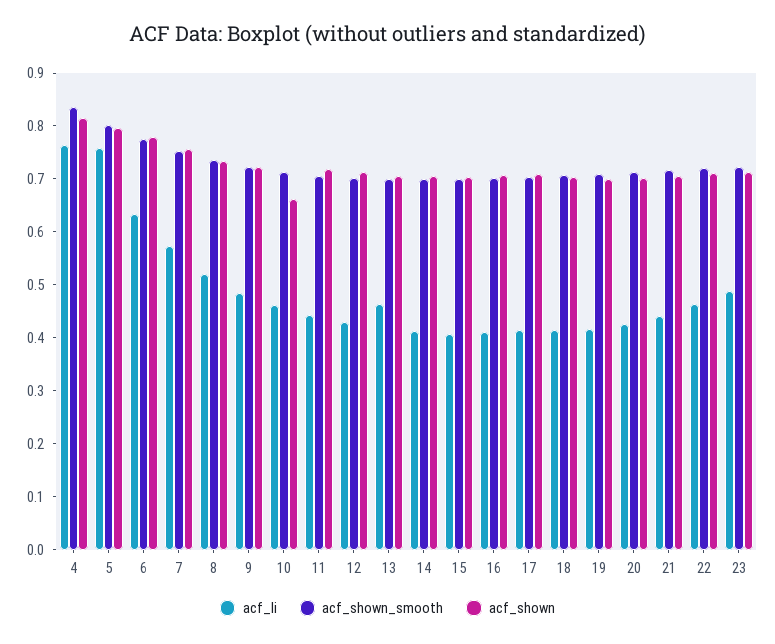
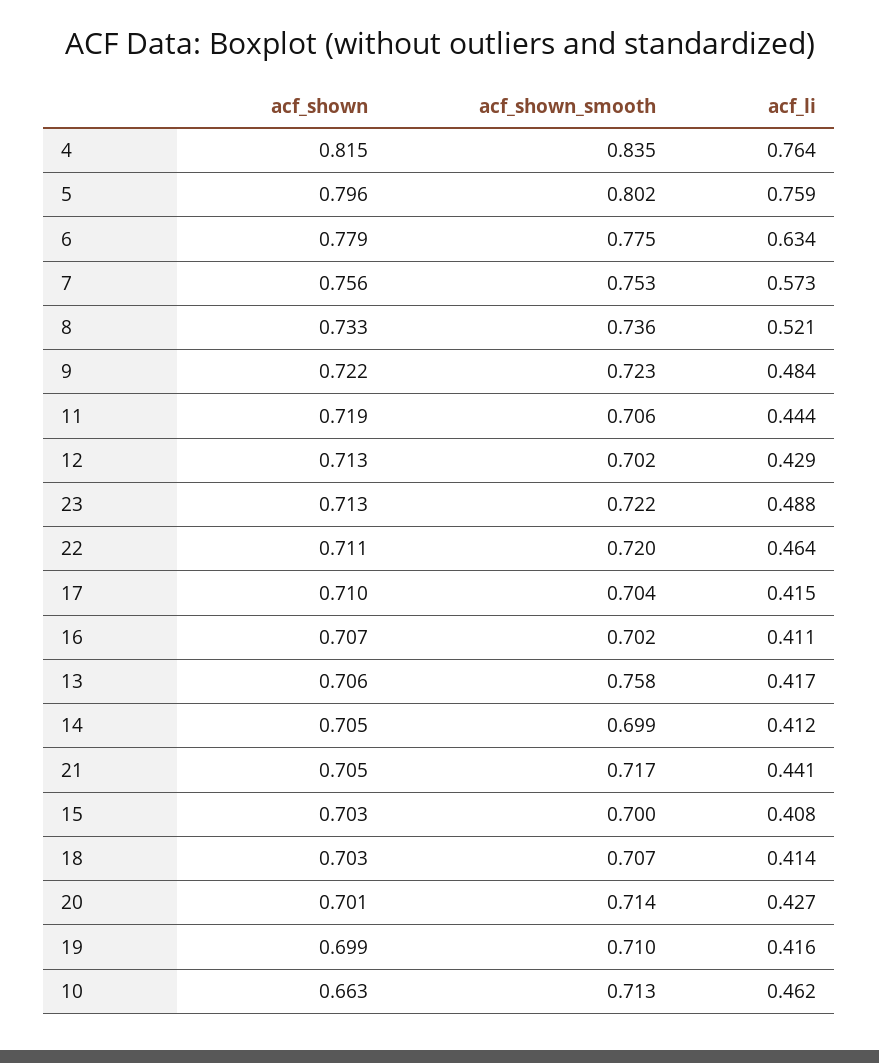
  {
    "acf_li": {
      "4": 0.764,
      "5": 0.759,
      "6": 0.634,
      "7": 0.573,
      "8": 0.521,
      "9": 0.484,
      "10": 0.462,
      "11": 0.444,
      "12": 0.429,
-     "13": 0.46,
+     "13": 0.417,
      "14": 0.412,
      "15": 0.408,
      "16": 0.411,
      "17": 0.415,
      "18": 0.414,
      "19": 0.416,
      "20": 0.427,
      "21": 0.441,
      "22": 0.464,
      "23": 0.488
    },
    "acf_shown_smooth": {
      "4": 0.835,
      "5": 0.802,
      "6": 0.775,
      "7": 0.753,
      "8": 0.736,
      "9": 0.723,
      "10": 0.713,
      "11": 0.706,
      "12": 0.702,
-     "13": 0.7,
+     "13": 0.758,
      "14": 0.699,
      "15": 0.7,
      "16": 0.702,
      "17": 0.704,
      "18": 0.707,
      "19": 0.71,
      "20": 0.714,
      "21": 0.717,
      "22": 0.72,
      "23": 0.722
    },
    "acf_shown": {
      "4": 0.815,
      "5": 0.796,
      "6": 0.779,
      "7": 0.756,
      "8": 0.733,
      "9": 0.722,
      "10": 0.663,
      "11": 0.719,
      "12": 0.713,
      "13": 0.706,
      "14": 0.705,
      "15": 0.703,
      "16": 0.707,
      "17": 0.71,
      "18": 0.703,
      "19": 0.699,
      "20": 0.701,
      "21": 0.705,
      "22": 0.711,
      "23": 0.713
    }
  }

